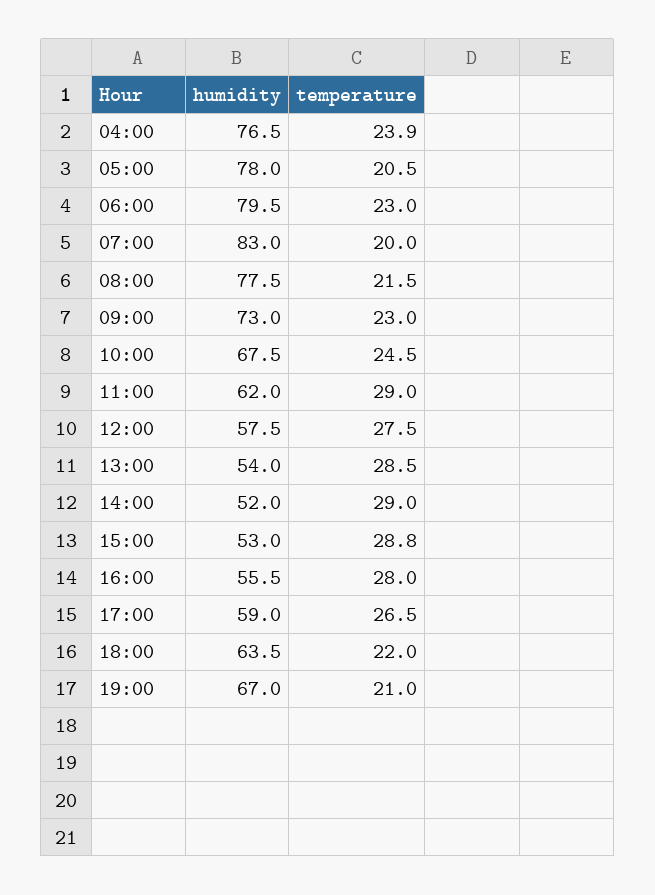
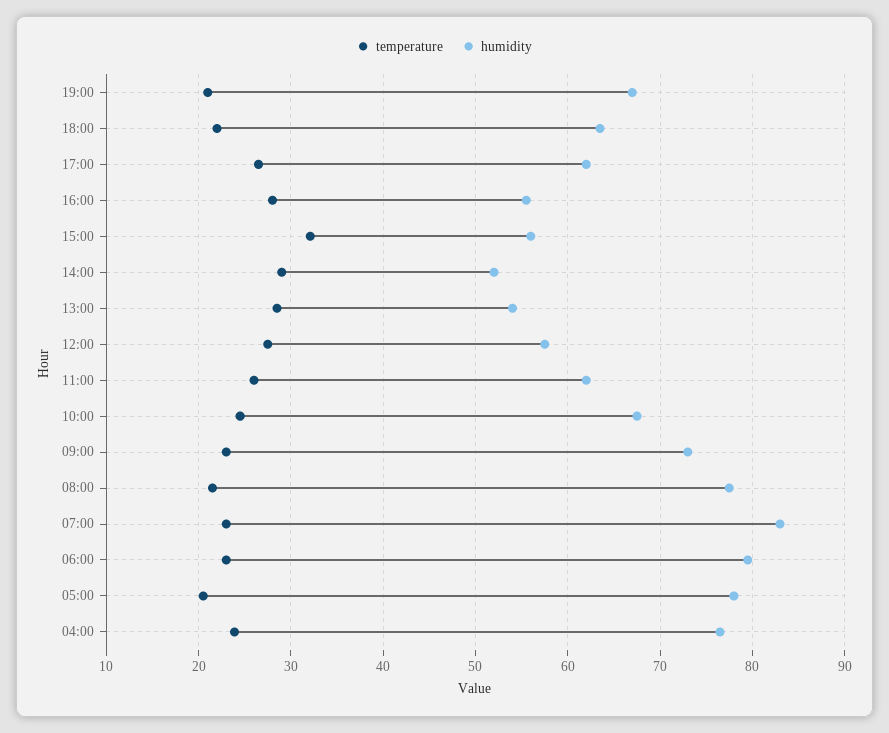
  {
    "humidity": {
      "04:00": 76.5,
      "05:00": 78,
      "06:00": 79.5,
      "07:00": 83,
      "08:00": 77.5,
      "09:00": 73,
      "10:00": 67.5,
      "11:00": 62,
      "12:00": 57.5,
      "13:00": 54,
      "14:00": 52,
-     "15:00": 53,
+     "15:00": 56,
      "16:00": 55.5,
-     "17:00": 59,
+     "17:00": 62,
      "18:00": 63.5,
      "19:00": 67
    },
    "temperature": {
      "04:00": 23.9,
      "05:00": 20.5,
      "06:00": 23,
-     "07:00": 20,
+     "07:00": 23,
      "08:00": 21.5,
      "09:00": 23,
      "10:00": 24.5,
-     "11:00": 29,
+     "11:00": 26,
      "12:00": 27.5,
      "13:00": 28.5,
      "14:00": 29,
-     "15:00": 28.8,
+     "15:00": 32,
      "16:00": 28,
      "17:00": 26.5,
      "18:00": 22,
      "19:00": 21
    }
  }

